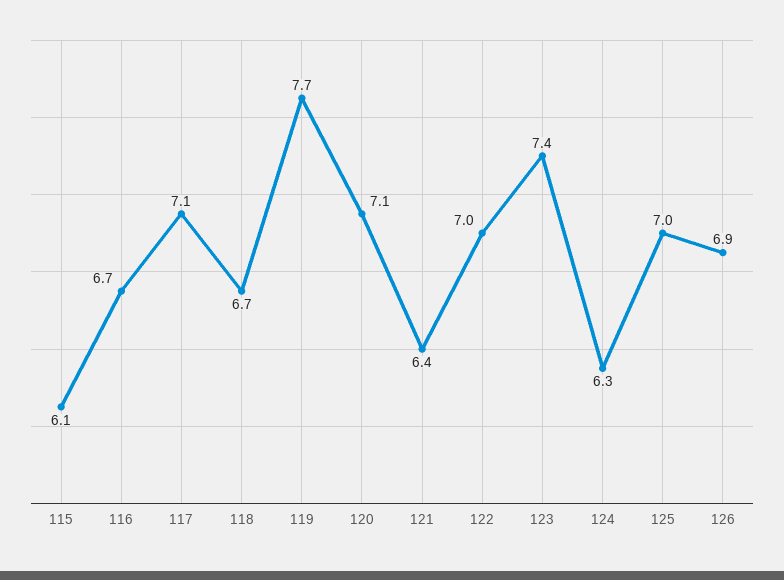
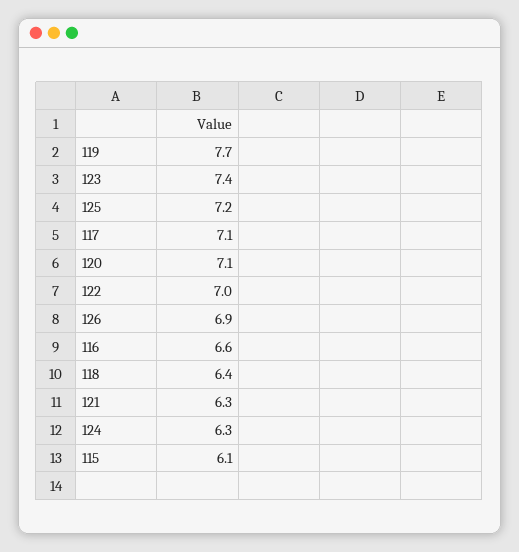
  {
    "115": 6.1,
-   "116": 6.7,
+   "116": 6.6,
    "117": 7.1,
-   "118": 6.7,
+   "118": 6.4,
    "119": 7.7,
    "120": 7.1,
-   "121": 6.4,
+   "121": 6.3,
    "122": 7,
    "123": 7.4,
    "124": 6.3,
-   "125": 7,
+   "125": 7.2,
    "126": 6.9
  }

